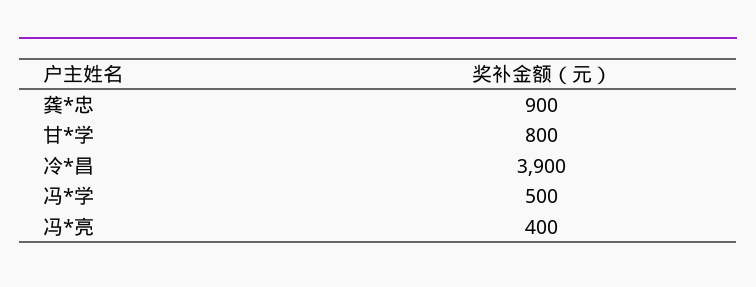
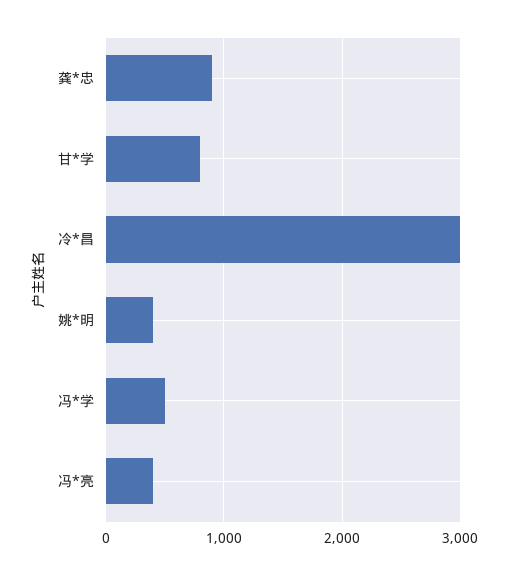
  {
    "龚*忠": 900,
    "甘*学": 800,
-   "冷*昌": 3900,
+   "冷*昌": 3000,
    "冯*学": 500,
-   "冯*亮": 400
+   "冯*亮": 400,
+   "姚*明": 400
  }

